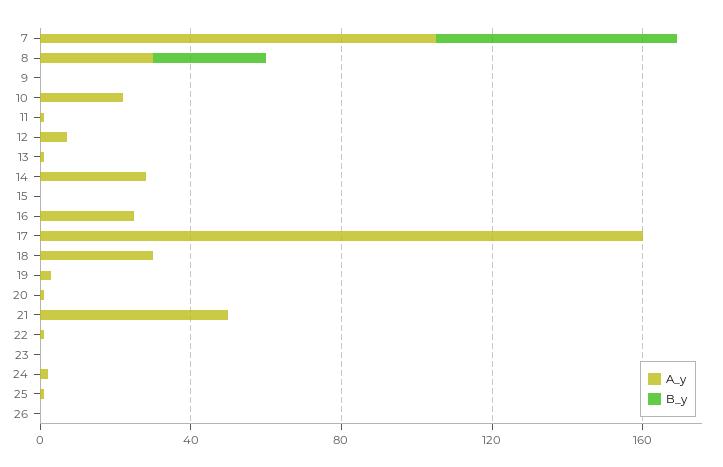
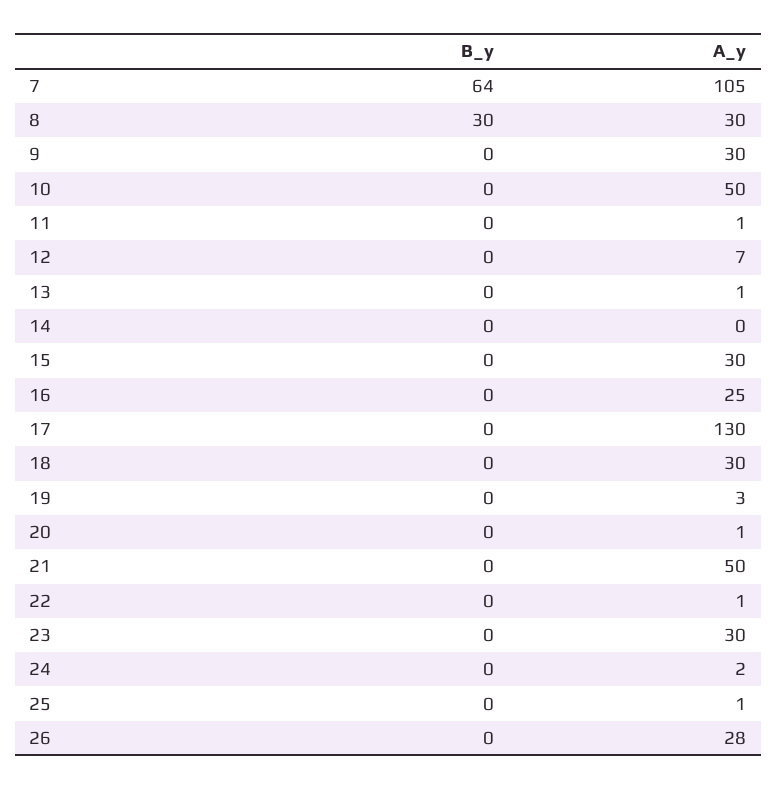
  {
    "A_y": {
      "7": 105,
      "8": 30,
-     "9": 0,
+     "9": 30,
-     "10": 20,
+     "10": 50,
      "11": 1,
      "12": 7,
      "13": 1,
-     "14": 30,
+     "14": 0,
-     "15": 0,
+     "15": 30,
      "16": 25,
-     "17": 160,
+     "17": 130,
      "18": 30,
      "19": 3,
      "20": 1,
      "21": 50,
      "22": 1,
-     "23": 0,
+     "23": 30,
      "24": 2,
      "25": 1,
-     "26": 0
+     "26": 28
    },
    "B_y": {
      "7": 64,
      "8": 30,
      "9": 0,
      "10": 0,
      "11": 0,
      "12": 0,
      "13": 0,
      "14": 0,
      "15": 0,
      "16": 0,
      "17": 0,
      "18": 0,
      "19": 0,
      "20": 0,
      "21": 0,
      "22": 0,
      "23": 0,
      "24": 0,
      "25": 0,
      "26": 0
    }
  }

